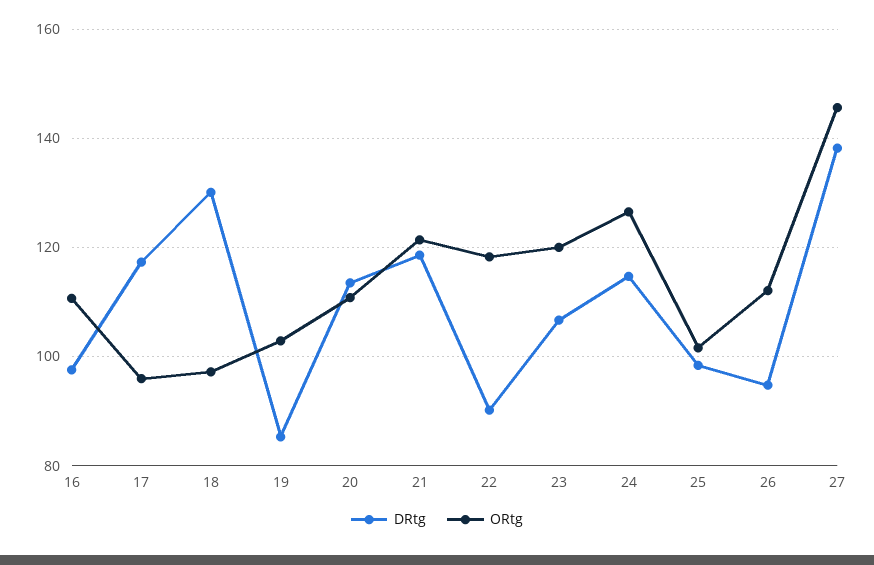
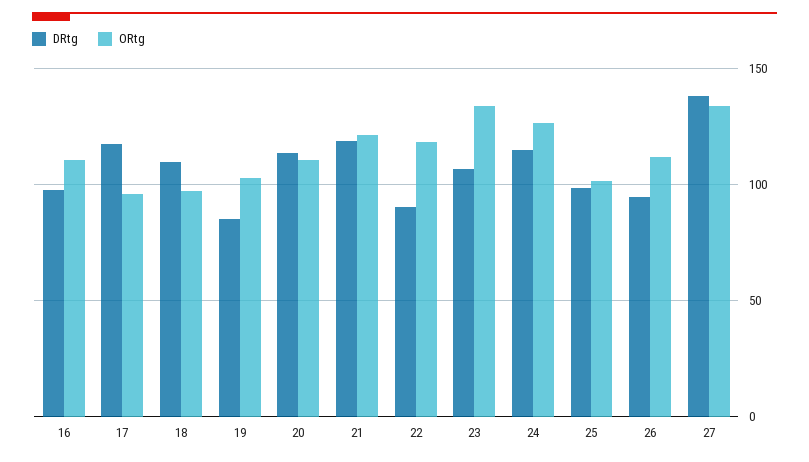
  {
    "DRtg": {
      "16": 98,
      "17": 118,
-     "18": 130,
+     "18": 110,
      "19": 86,
      "20": 114,
      "21": 118,
      "22": 90,
      "23": 106,
      "24": 114,
      "25": 98,
      "26": 94,
      "27": 138
    },
    "ORtg": {
      "16": 110,
      "17": 96,
      "18": 98,
      "19": 102,
      "20": 110,
      "21": 122,
      "22": 118,
-     "23": 120,
+     "23": 135,
      "24": 126,
      "25": 102,
      "26": 112,
-     "27": 146
+     "27": 135
    }
  }

